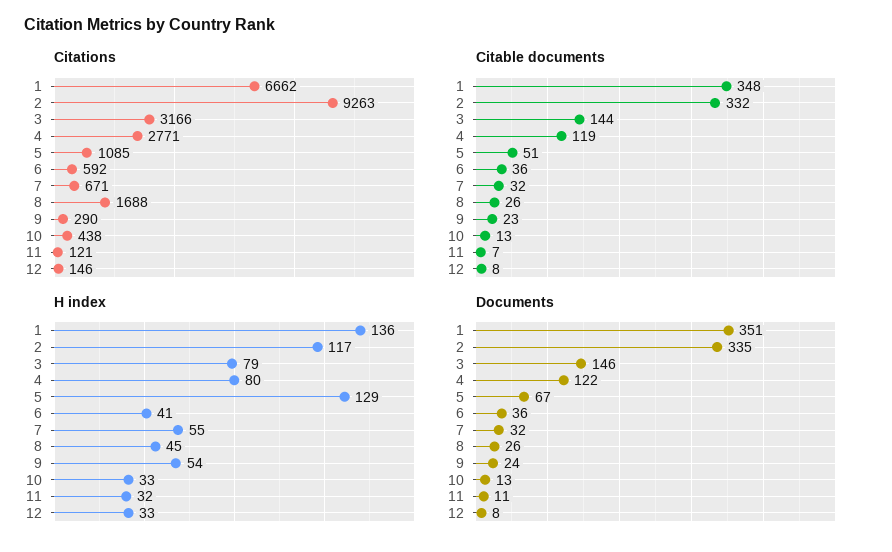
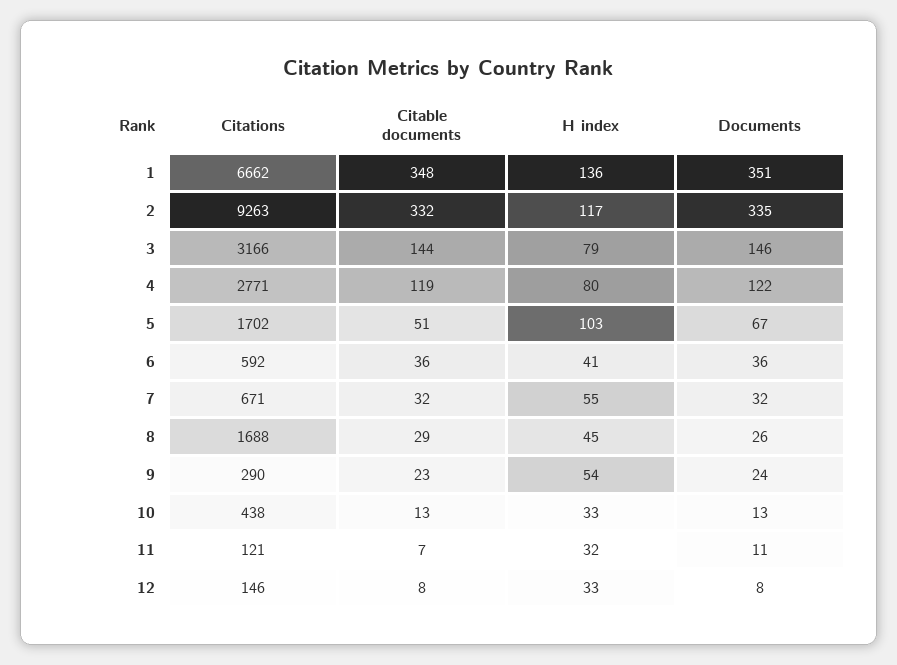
  {
    "Citations": {
      "1": 6662,
      "2": 9263,
      "3": 3166,
      "4": 2771,
-     "5": 1085,
+     "5": 1702,
      "6": 592,
      "7": 671,
      "8": 1688,
      "9": 290,
      "10": 438,
      "11": 121,
      "12": 146
    },
    "Citable documents": {
      "1": 348,
      "2": 332,
      "3": 144,
      "4": 119,
      "5": 51,
      "6": 36,
      "7": 32,
-     "8": 26,
+     "8": 29,
      "9": 23,
      "10": 13,
      "11": 7,
      "12": 8
    },
    "H index": {
      "1": 136,
      "2": 117,
      "3": 79,
      "4": 80,
-     "5": 129,
+     "5": 103,
      "6": 41,
      "7": 55,
      "8": 45,
      "9": 54,
      "10": 33,
      "11": 32,
      "12": 33
    },
    "Documents": {
      "1": 351,
      "2": 335,
      "3": 146,
      "4": 122,
      "5": 67,
      "6": 36,
      "7": 32,
      "8": 26,
      "9": 24,
      "10": 13,
      "11": 11,
      "12": 8
    }
  }

